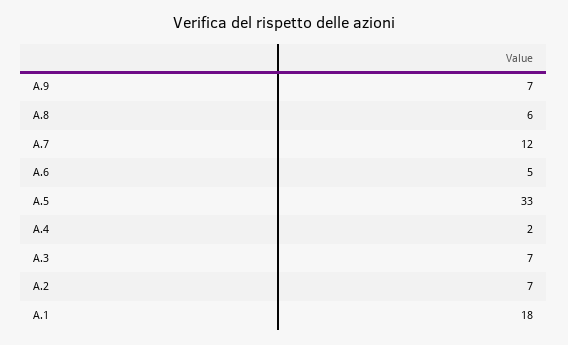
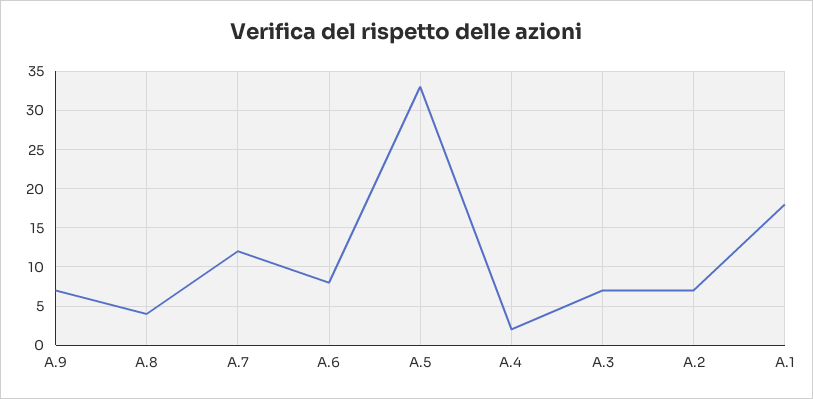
  {
    "A.9": 7,
-   "A.8": 6,
+   "A.8": 4,
    "A.7": 12,
-   "A.6": 5,
+   "A.6": 8,
    "A.5": 33,
    "A.4": 2,
    "A.3": 7,
    "A.2": 7,
    "A.1": 18
  }

